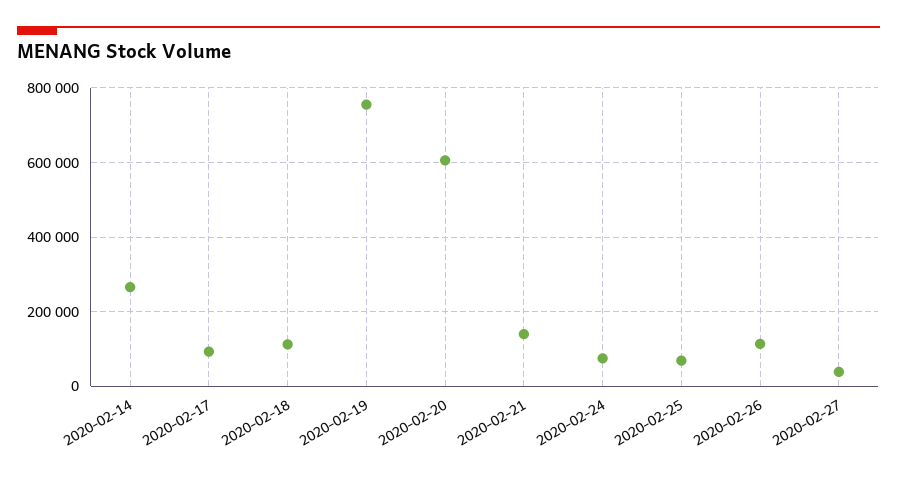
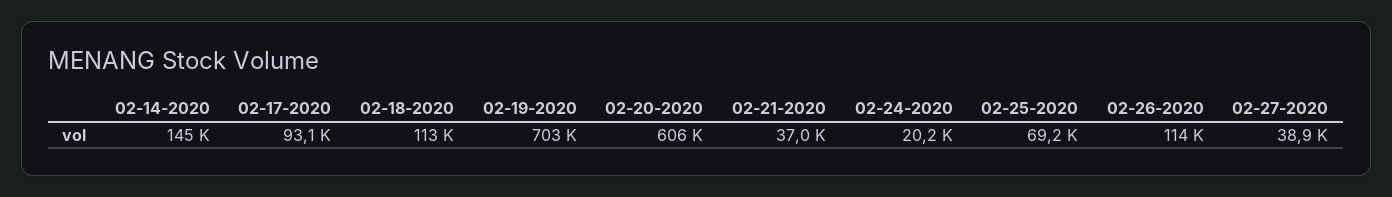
  {
-   "2020-02-14": 260000,
+   "2020-02-14": 145000,
    "2020-02-17": 93100,
    "2020-02-18": 113000,
-   "2020-02-19": 760000,
+   "2020-02-19": 703000,
    "2020-02-20": 606000,
-   "2020-02-21": 140000,
+   "2020-02-21": 37000,
-   "2020-02-24": 80000,
+   "2020-02-24": 20200,
    "2020-02-25": 69200,
    "2020-02-26": 114000,
    "2020-02-27": 38900
  }

